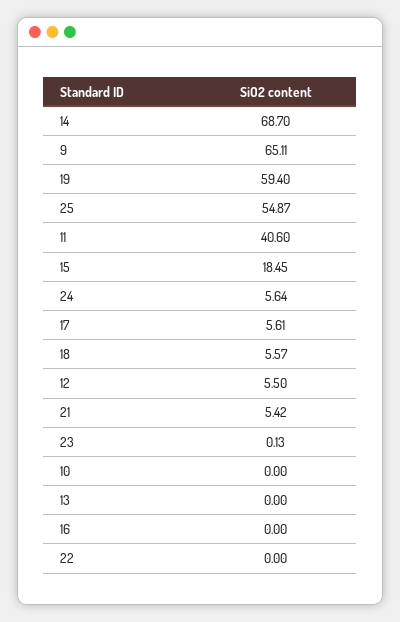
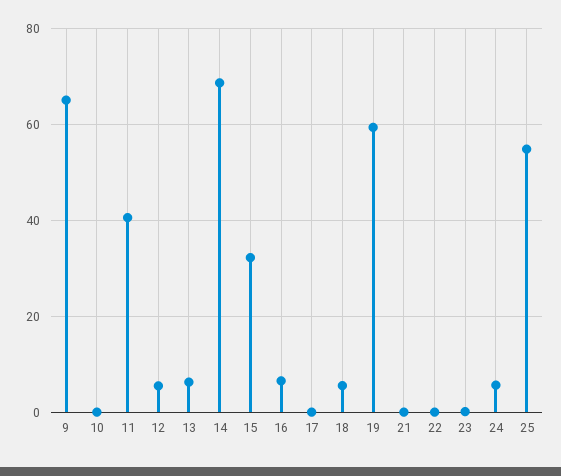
  {
    "14": 68.7,
    "9": 65.11,
    "19": 59.4,
    "25": 54.87,
    "11": 40.6,
-   "15": 18.45,
+   "15": 32,
    "24": 5.64,
-   "17": 5.61,
+   "17": 0,
    "18": 5.57,
    "12": 5.5,
-   "21": 5.42,
+   "21": 0,
    "23": 0.13,
    "10": 0,
-   "13": 0,
+   "13": 6,
-   "16": 0,
+   "16": 6,
    "22": 0
  }

